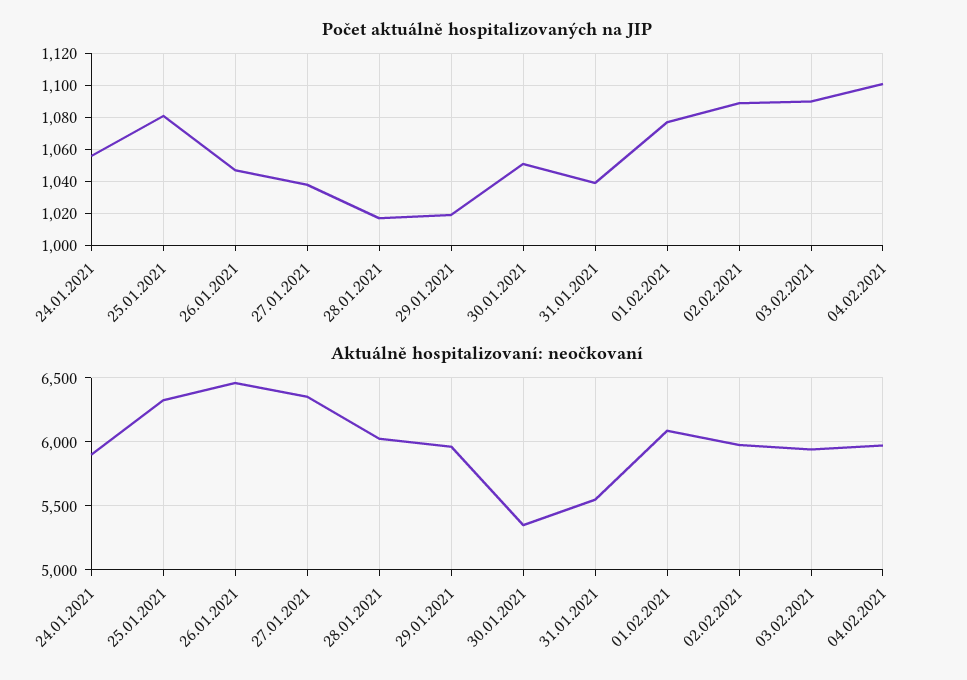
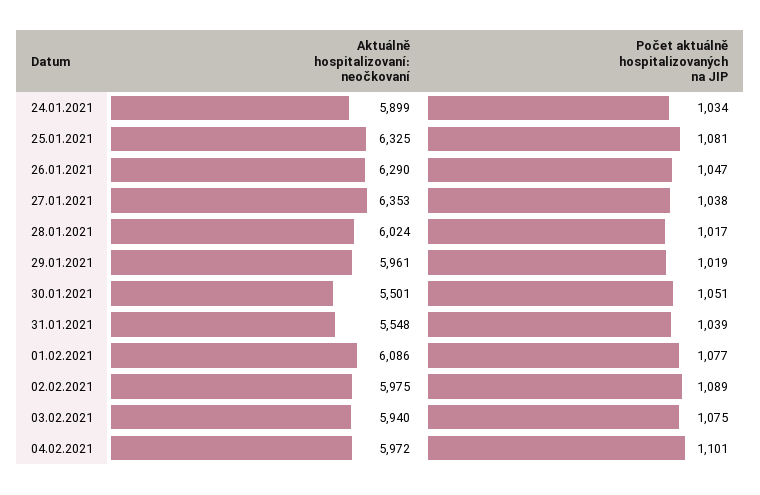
  {
    "Počet aktuálně hospitalizovaných na JIP": {
-     "24.01.2021": 1055,
+     "24.01.2021": 1034,
      "25.01.2021": 1081,
      "26.01.2021": 1047,
      "27.01.2021": 1038,
      "28.01.2021": 1017,
      "29.01.2021": 1019,
      "30.01.2021": 1051,
      "31.01.2021": 1039,
      "01.02.2021": 1077,
      "02.02.2021": 1089,
-     "03.02.2021": 1090,
+     "03.02.2021": 1075,
      "04.02.2021": 1101
    },
    "Aktuálně hospitalizovaní: neočkovaní": {
      "24.01.2021": 5899,
      "25.01.2021": 6325,
-     "26.01.2021": 6450,
+     "26.01.2021": 6290,
      "27.01.2021": 6353,
      "28.01.2021": 6024,
      "29.01.2021": 5961,
-     "30.01.2021": 5350,
+     "30.01.2021": 5501,
      "31.01.2021": 5548,
      "01.02.2021": 6086,
      "02.02.2021": 5975,
      "03.02.2021": 5940,
      "04.02.2021": 5972
    }
  }

